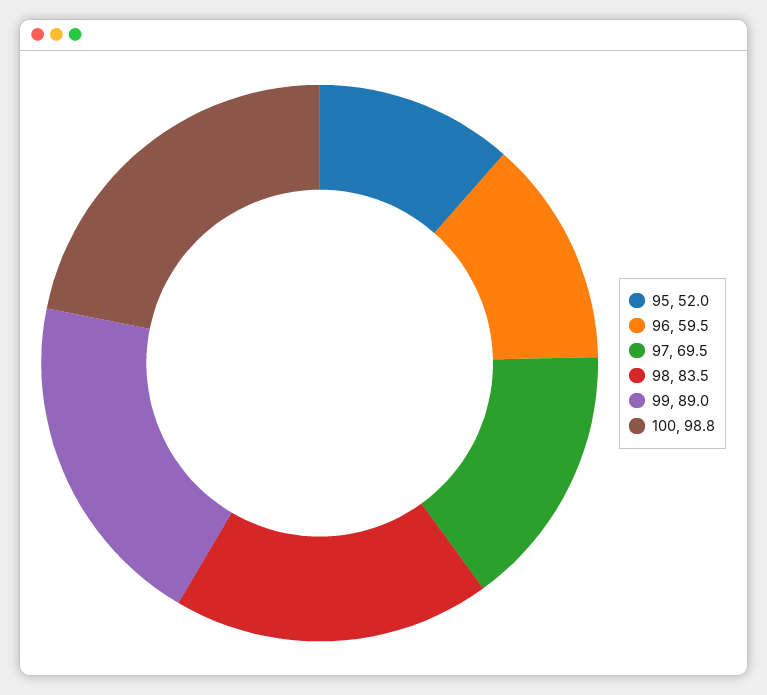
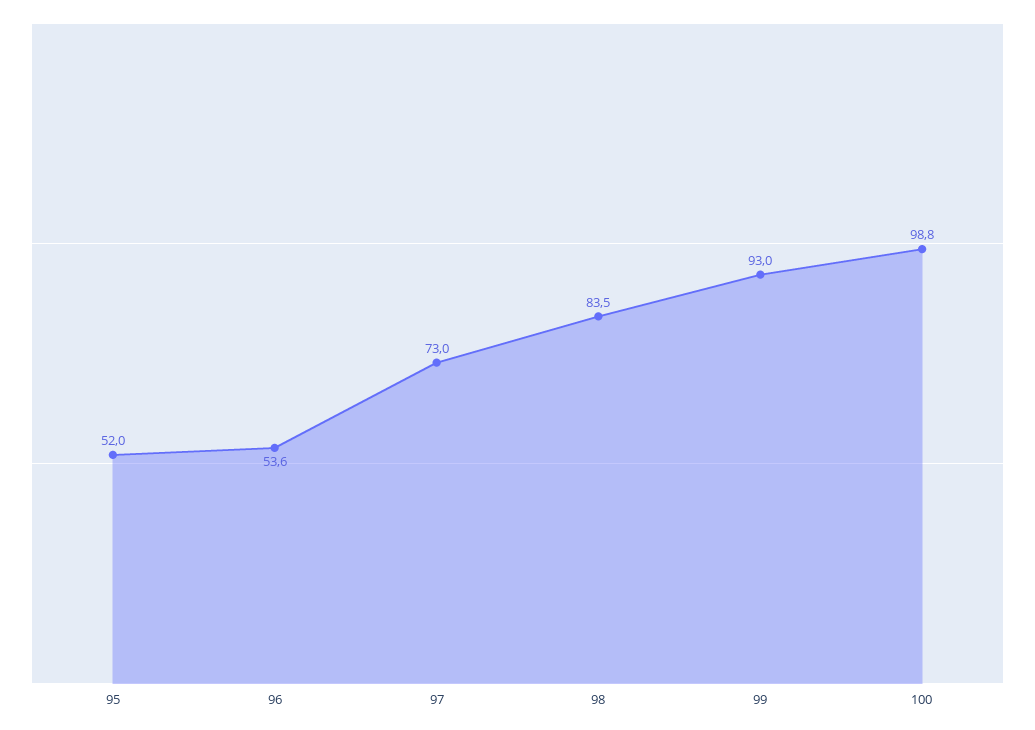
  {
    "95": 52,
-   "96": 59.5,
+   "96": 53.6,
-   "97": 69.5,
+   "97": 73,
    "98": 83.5,
-   "99": 89,
+   "99": 93,
    "100": 98.8
  }

